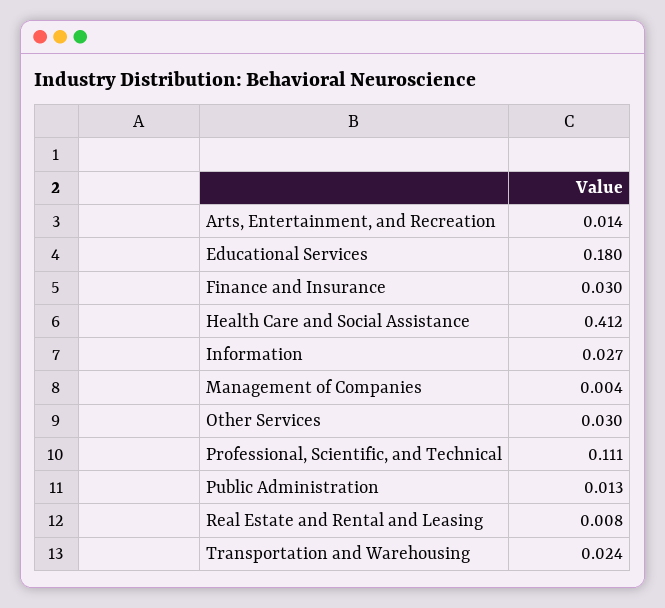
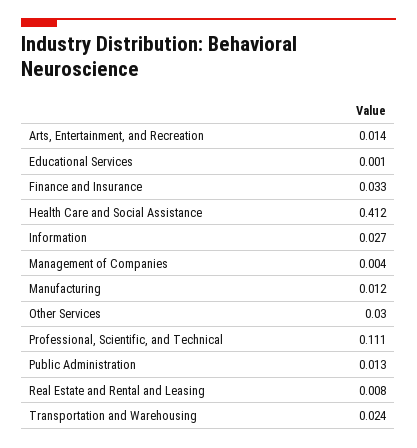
  {
    "Arts, Entertainment, and Recreation": 0.014,
-   "Educational Services": 0.18,
+   "Educational Services": 0.001,
-   "Finance and Insurance": 0.03,
+   "Finance and Insurance": 0.033,
    "Health Care and Social Assistance": 0.412,
    "Information": 0.027,
    "Management of Companies": 0.004,
    "Other Services": 0.03,
    "Professional, Scientific, and Technical": 0.111,
    "Public Administration": 0.013,
    "Real Estate and Rental and Leasing": 0.008,
-   "Transportation and Warehousing": 0.024
+   "Transportation and Warehousing": 0.024,
+   "Manufacturing": 0.012
  }

